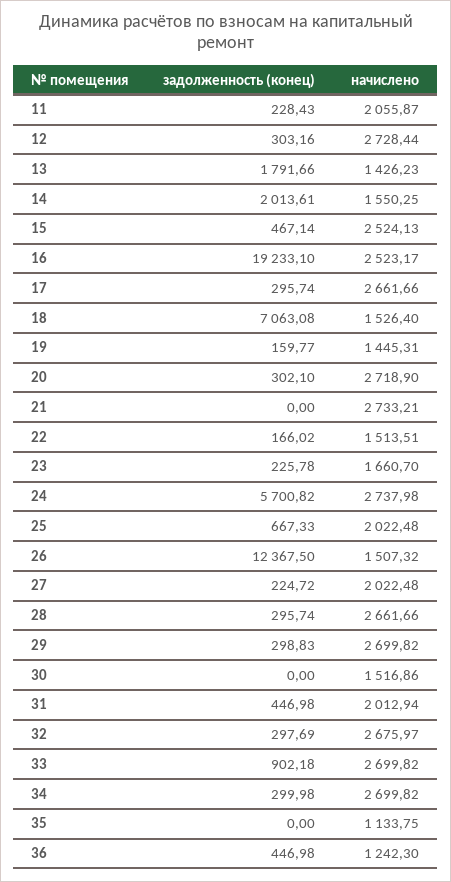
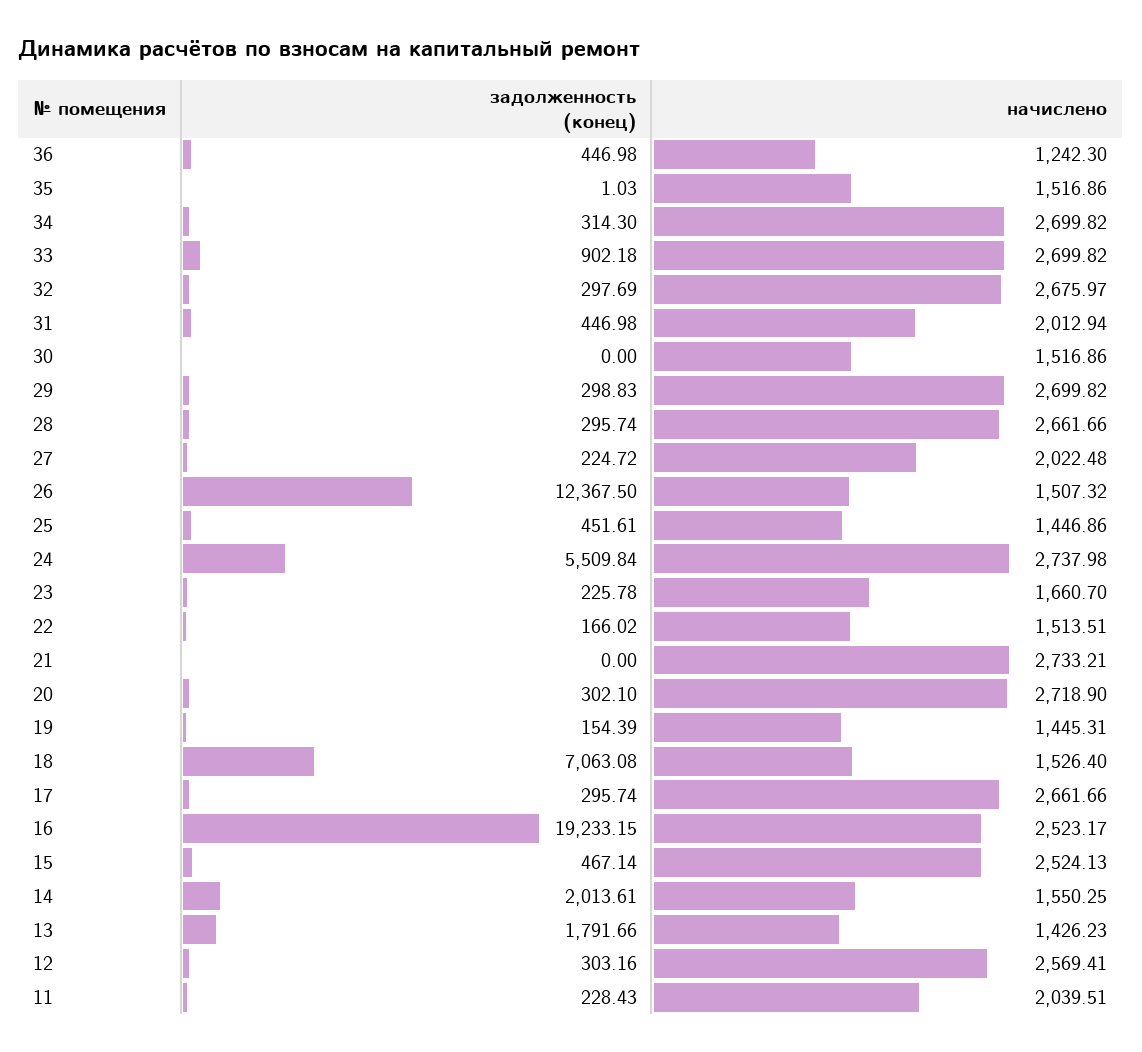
  {
    "задолженность (конец)": {
      "11": 228.43,
      "12": 303.16,
      "13": 1791.66,
      "14": 2013.61,
      "15": 467.14,
-     "16": 19233.1,
+     "16": 19233.15,
      "17": 295.74,
      "18": 7063.08,
-     "19": 159.77,
+     "19": 154.39,
      "20": 302.1,
      "21": 0,
      "22": 166.02,
      "23": 225.78,
-     "24": 5700.82,
+     "24": 5509.84,
-     "25": 667.33,
+     "25": 451.61,
      "26": 12367.5,
      "27": 224.72,
      "28": 295.74,
      "29": 298.83,
      "30": 0,
      "31": 446.98,
      "32": 297.69,
      "33": 902.18,
-     "34": 299.98,
+     "34": 314.3,
-     "35": 0,
+     "35": 1.03,
      "36": 446.98
    },
    "начислено": {
-     "11": 2055.87,
+     "11": 2039.51,
-     "12": 2728.44,
+     "12": 2569.41,
      "13": 1426.23,
      "14": 1550.25,
      "15": 2524.13,
      "16": 2523.17,
      "17": 2661.66,
      "18": 1526.4,
      "19": 1445.31,
      "20": 2718.9,
      "21": 2733.21,
      "22": 1513.51,
      "23": 1660.7,
      "24": 2737.98,
-     "25": 2022.48,
+     "25": 1446.86,
      "26": 1507.32,
      "27": 2022.48,
      "28": 2661.66,
      "29": 2699.82,
      "30": 1516.86,
      "31": 2012.94,
      "32": 2675.97,
      "33": 2699.82,
      "34": 2699.82,
-     "35": 1133.75,
+     "35": 1516.86,
      "36": 1242.3
    }
  }

